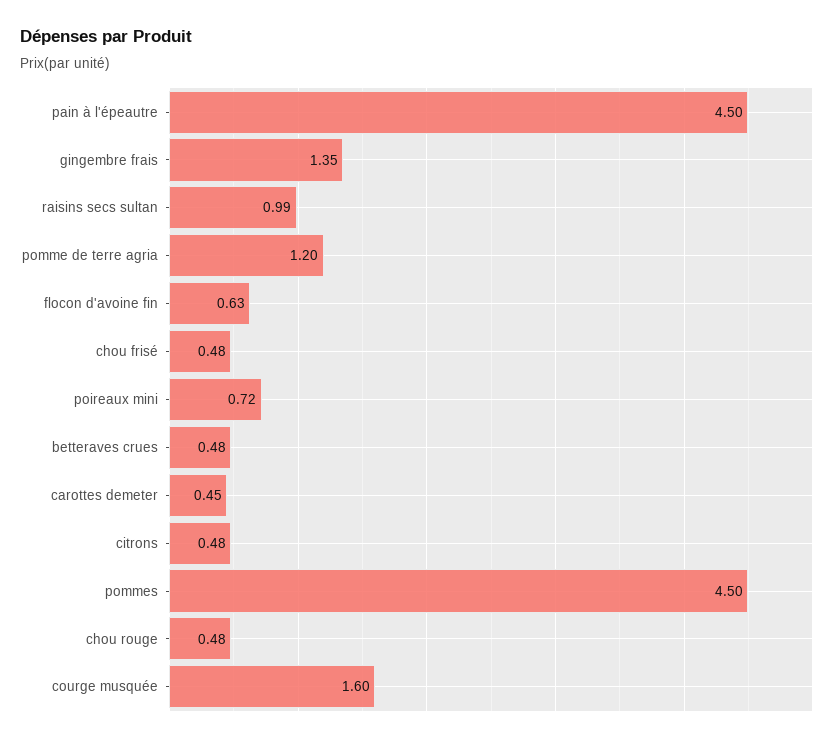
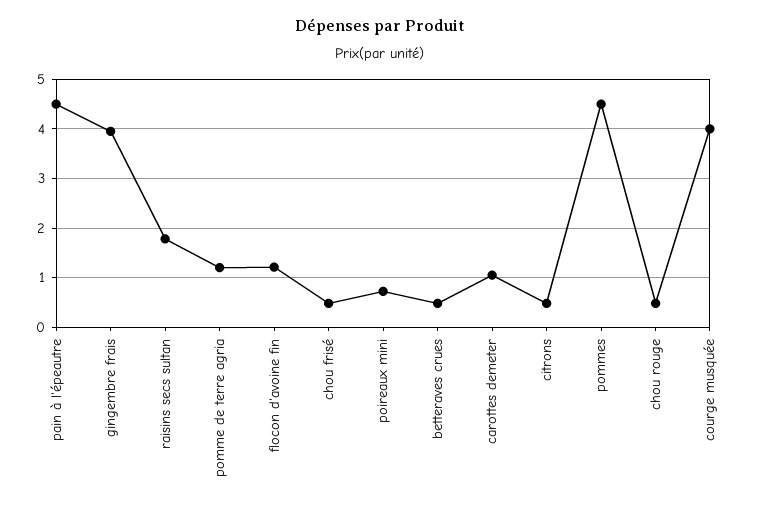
  {
    "pain à l'épeautre": 4.5,
-   "gingembre frais": 1.35,
+   "gingembre frais": 4,
-   "raisins secs sultan": 0.99,
+   "raisins secs sultan": 1.8,
    "pomme de terre agria": 1.2,
-   "flocon d'avoine fin": 0.63,
+   "flocon d'avoine fin": 1.2,
    "chou frisé": 0.48,
    "poireaux mini": 0.72,
    "betteraves crues": 0.48,
-   "carottes demeter": 0.45,
+   "carottes demeter": 1,
    "citrons": 0.48,
    "pommes": 4.5,
    "chou rouge": 0.48,
-   "courge musquée": 1.6
+   "courge musquée": 4
  }

